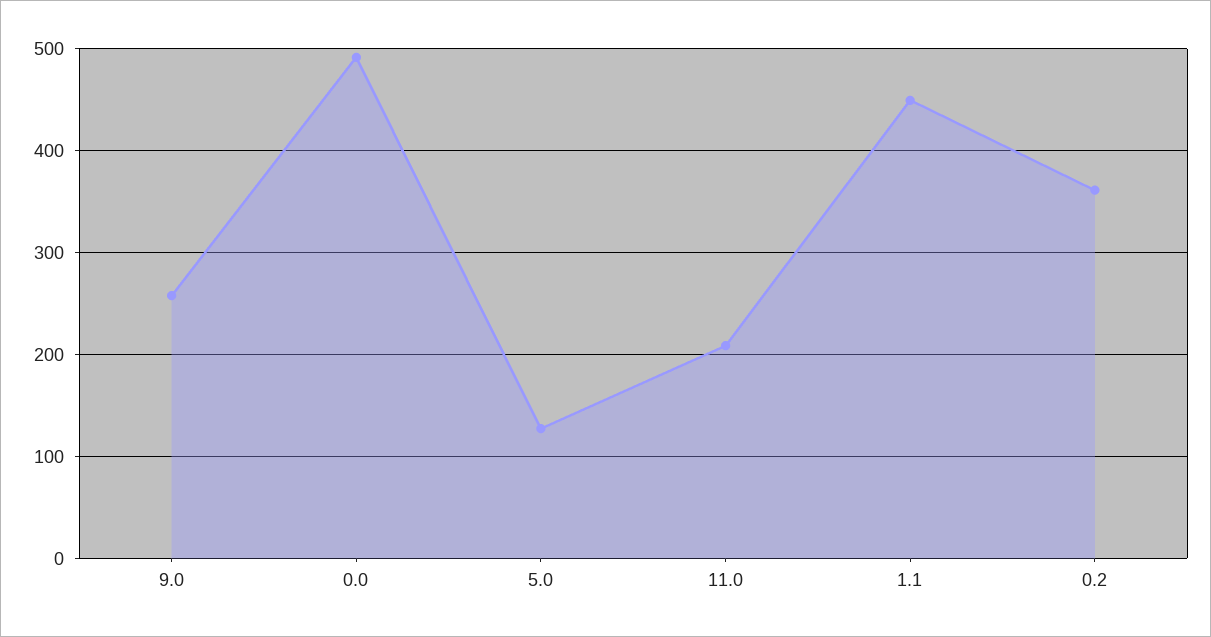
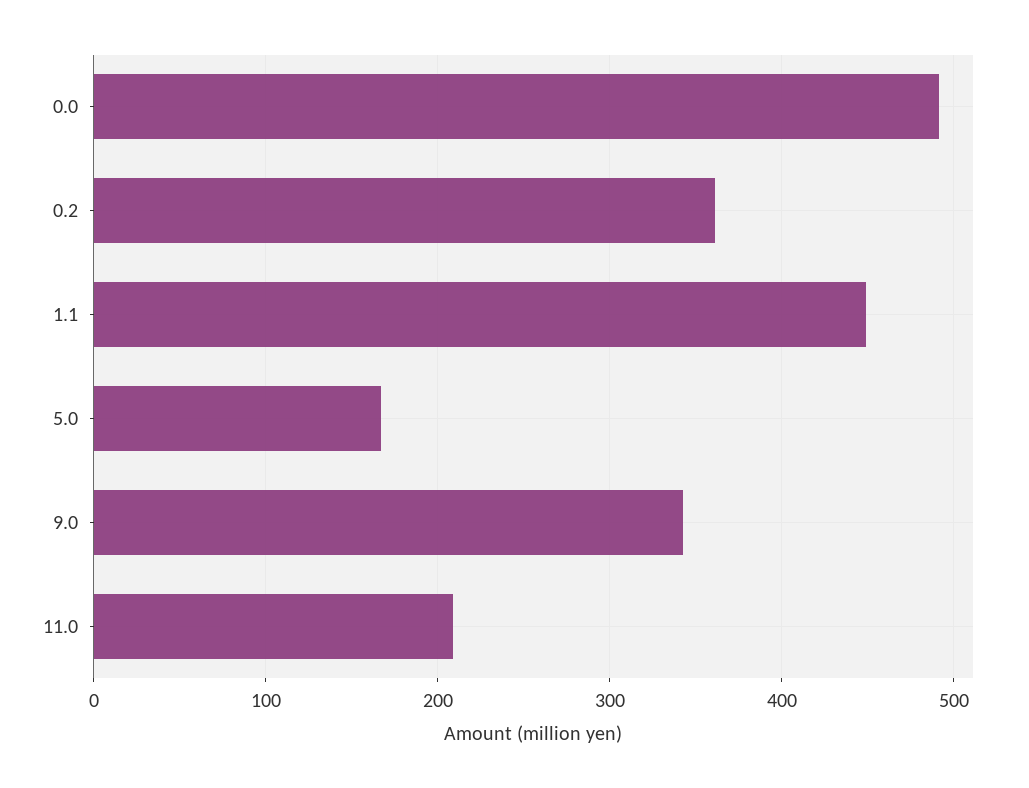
  {
-   "9.0": 260,
+   "9.0": 340,
    "0.0": 490,
-   "5.0": 130,
+   "5.0": 170,
    "11.0": 210,
    "1.1": 450,
    "0.2": 360
  }

